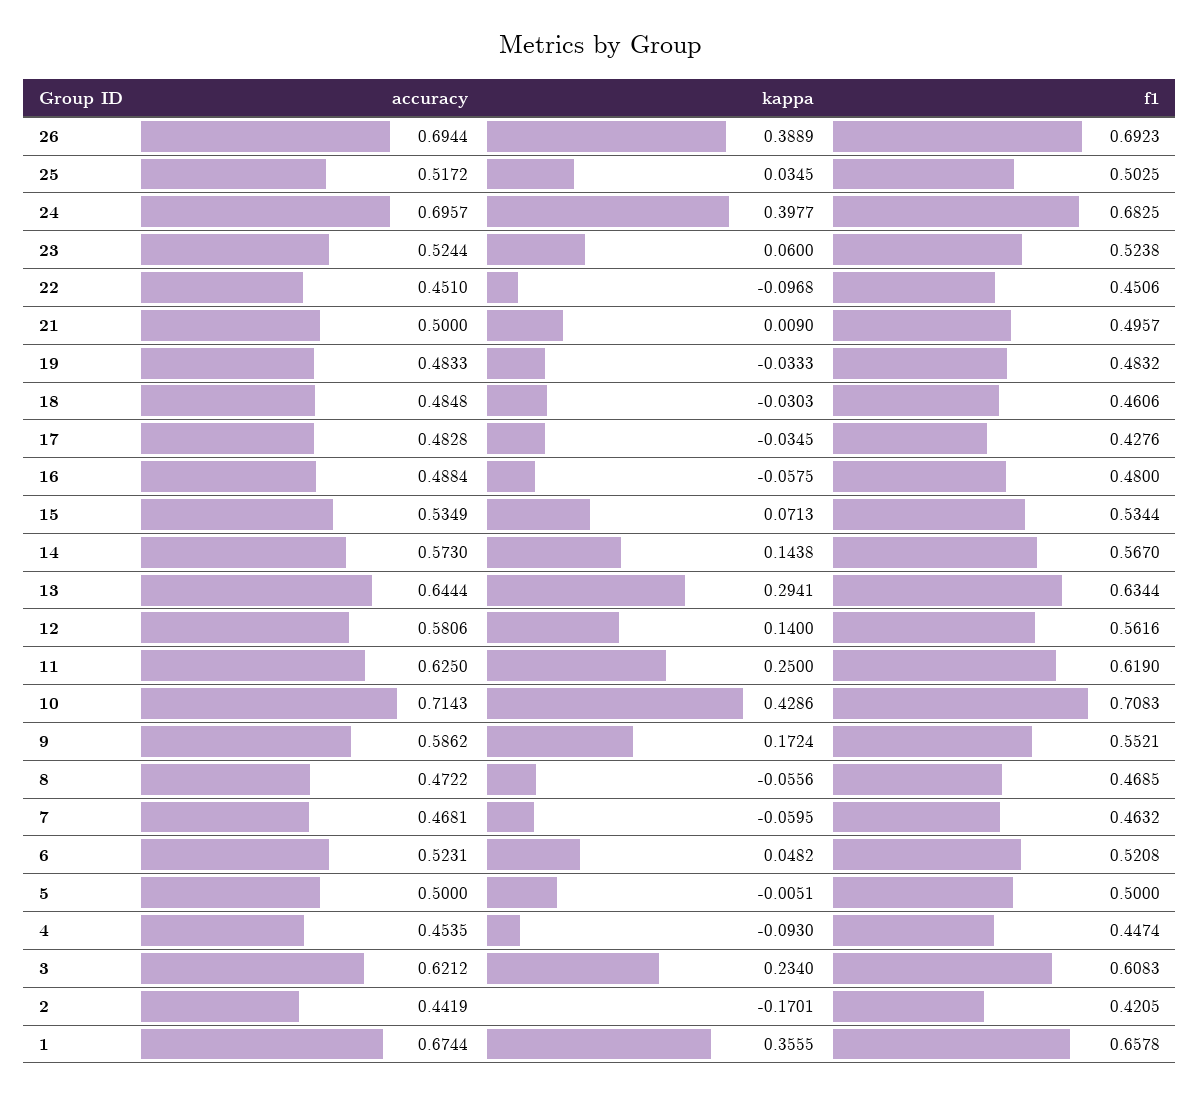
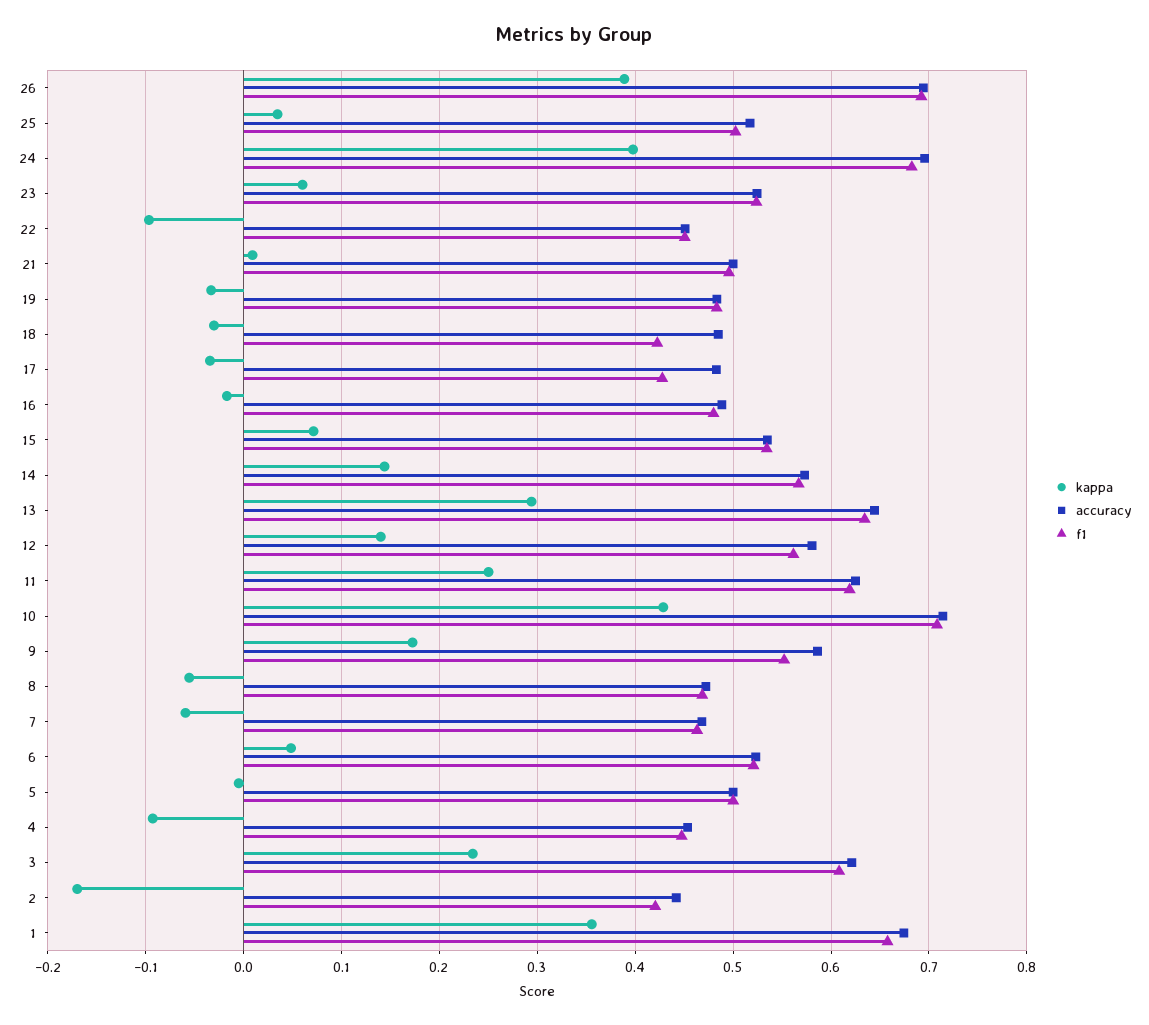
  {
    "accuracy": {
      "26": 0.6944,
      "25": 0.5172,
      "24": 0.6957,
      "23": 0.5244,
      "22": 0.451,
      "21": 0.5,
      "19": 0.4833,
      "18": 0.4848,
      "17": 0.4828,
      "16": 0.4884,
      "15": 0.5349,
      "14": 0.573,
      "13": 0.6444,
      "12": 0.5806,
      "11": 0.625,
      "10": 0.7143,
      "9": 0.5862,
      "8": 0.4722,
      "7": 0.4681,
      "6": 0.5231,
      "5": 0.5,
      "4": 0.4535,
      "3": 0.6212,
      "2": 0.4419,
      "1": 0.6744
    },
    "kappa": {
      "26": 0.3889,
      "25": 0.0345,
      "24": 0.3977,
      "23": 0.06,
      "22": -0.0968,
      "21": 0.009,
      "19": -0.0333,
      "18": -0.0303,
      "17": -0.0345,
-     "16": -0.0575,
+     "16": -0.02,
      "15": 0.0713,
      "14": 0.1438,
      "13": 0.2941,
      "12": 0.14,
      "11": 0.25,
      "10": 0.4286,
      "9": 0.1724,
      "8": -0.0556,
      "7": -0.0595,
      "6": 0.0482,
      "5": -0.0051,
      "4": -0.093,
      "3": 0.234,
      "2": -0.1701,
      "1": 0.3555
    },
    "f1": {
      "26": 0.6923,
      "25": 0.5025,
      "24": 0.6825,
      "23": 0.5238,
      "22": 0.4506,
      "21": 0.4957,
      "19": 0.4832,
-     "18": 0.4606,
+     "18": 0.42,
      "17": 0.4276,
      "16": 0.48,
      "15": 0.5344,
      "14": 0.567,
      "13": 0.6344,
      "12": 0.5616,
      "11": 0.619,
      "10": 0.7083,
      "9": 0.5521,
      "8": 0.4685,
      "7": 0.4632,
      "6": 0.5208,
      "5": 0.5,
      "4": 0.4474,
      "3": 0.6083,
      "2": 0.4205,
      "1": 0.6578
    }
  }

